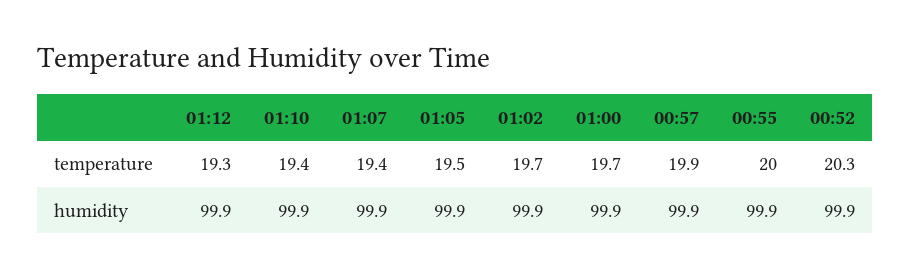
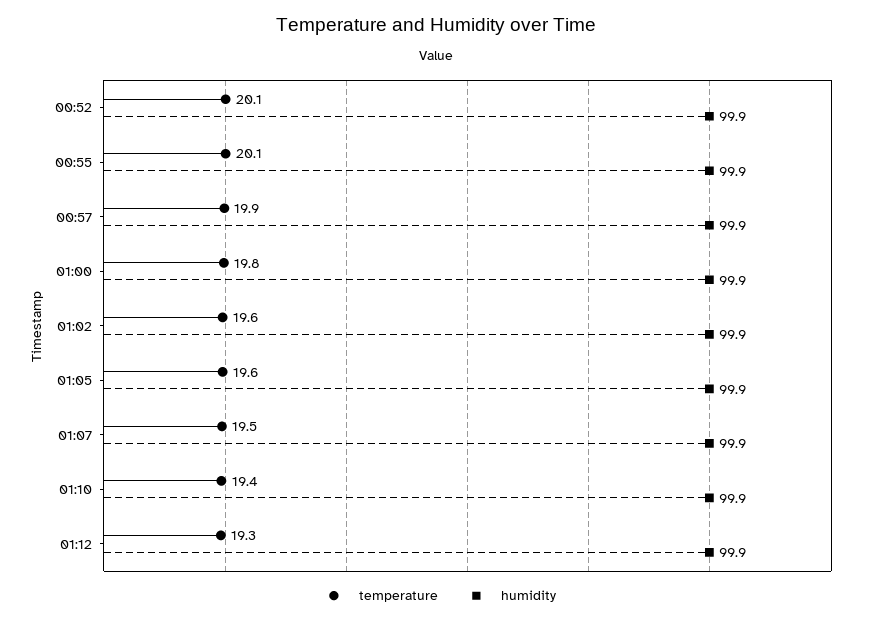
  {
    "temperature": {
      "01:12": 19.3,
      "01:10": 19.4,
-     "01:07": 19.4,
+     "01:07": 19.5,
-     "01:05": 19.5,
+     "01:05": 19.6,
-     "01:02": 19.7,
+     "01:02": 19.6,
-     "01:00": 19.7,
+     "01:00": 19.8,
      "00:57": 19.9,
-     "00:55": 20,
+     "00:55": 20.1,
-     "00:52": 20.3
+     "00:52": 20.1
    },
    "humidity": {
      "01:12": 99.9,
      "01:10": 99.9,
      "01:07": 99.9,
      "01:05": 99.9,
      "01:02": 99.9,
      "01:00": 99.9,
      "00:57": 99.9,
      "00:55": 99.9,
      "00:52": 99.9
    }
  }

